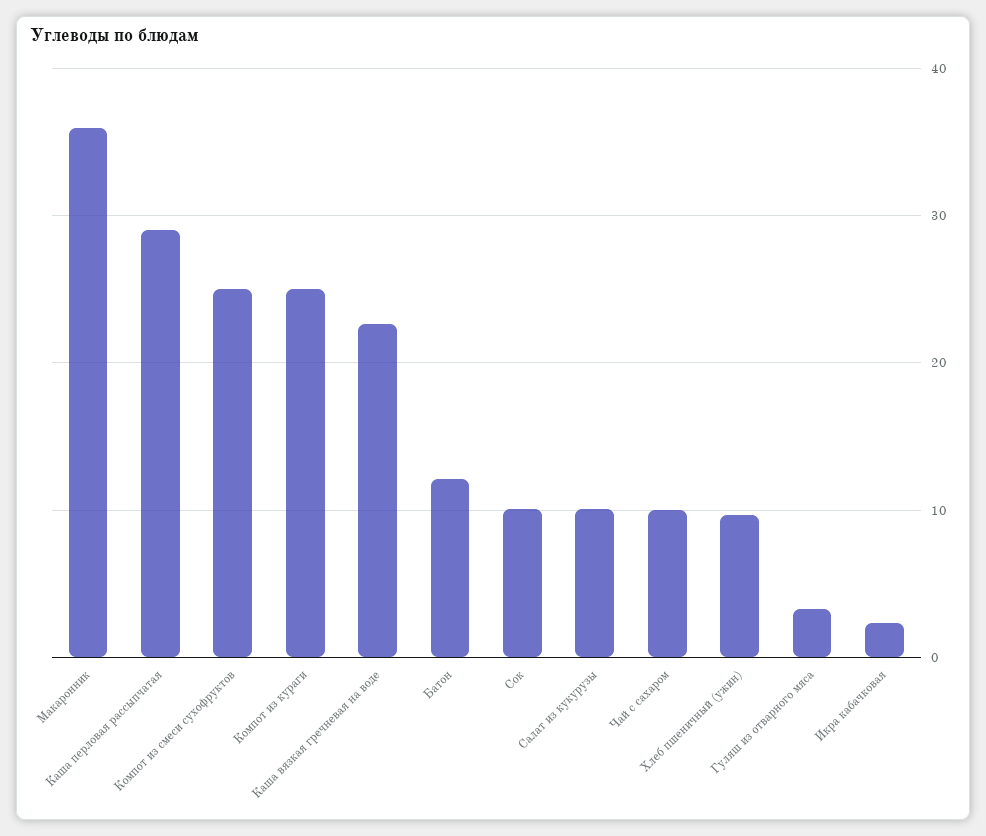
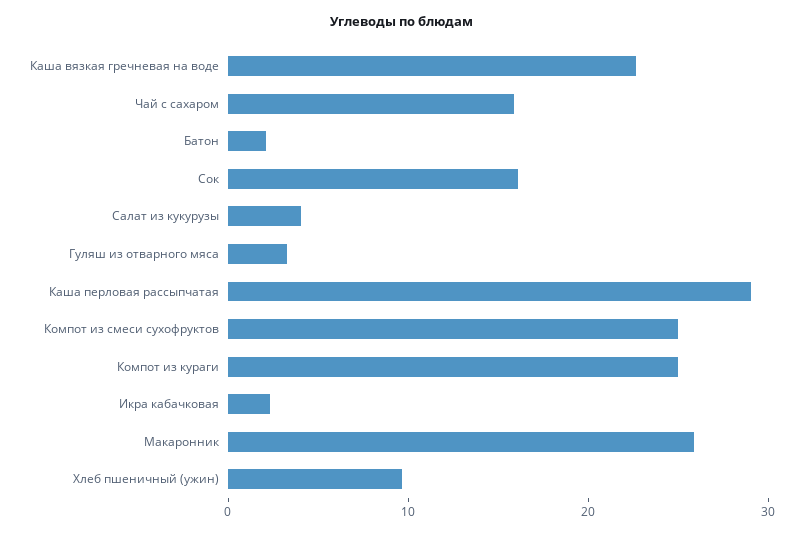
  {
-   "Макаронник": 36,
+   "Макаронник": 26,
    "Каша перловая рассыпчатая": 29,
    "Компот из смеси сухофруктов": 25,
    "Компот из кураги": 25,
    "Каша вязкая гречневая на воде": 23,
-   "Батон": 12,
+   "Батон": 2,
-   "Сок": 10,
+   "Сок": 16,
-   "Салат из кукурузы": 10,
+   "Салат из кукурузы": 4,
-   "Чай с сахаром": 10,
+   "Чай с сахаром": 16,
    "Хлеб пшеничный (ужин)": 10,
    "Гуляш из отварного мяса": 3,
    "Икра кабачковая": 2
  }

